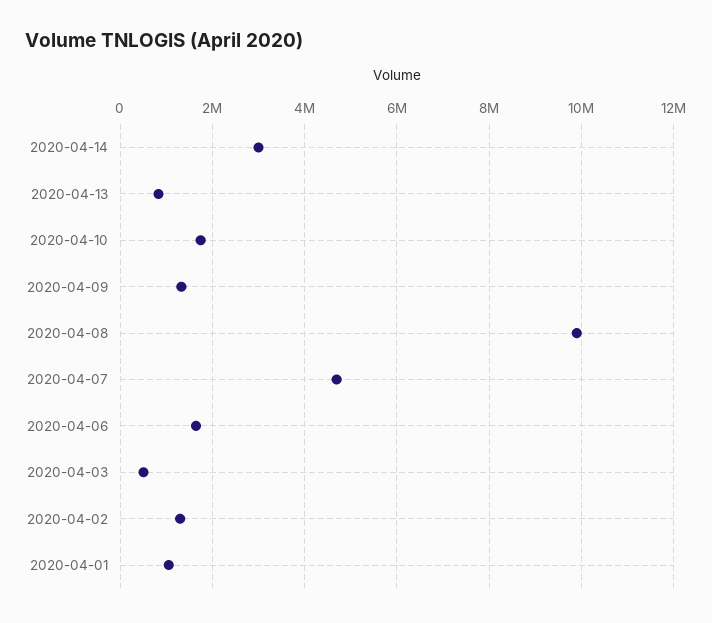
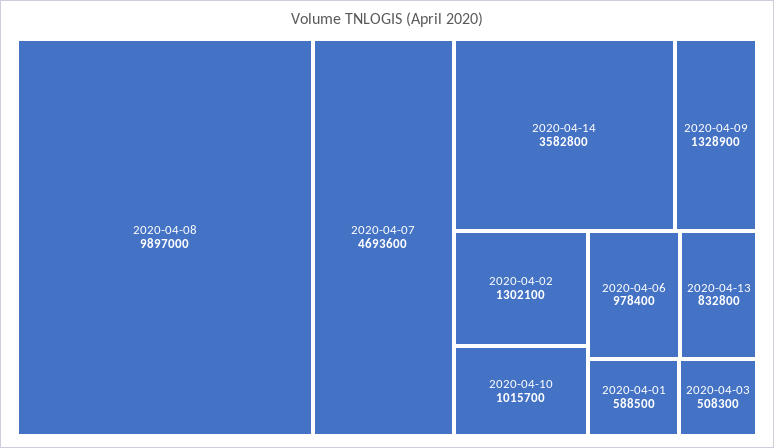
  {
-   "2020-04-14": 3000000,
+   "2020-04-14": 3582800,
    "2020-04-13": 832800,
-   "2020-04-10": 1800000,
+   "2020-04-10": 1015700,
    "2020-04-09": 1328900,
    "2020-04-08": 9897000,
    "2020-04-07": 4693600,
-   "2020-04-06": 1600000,
+   "2020-04-06": 978400,
    "2020-04-03": 508300,
    "2020-04-02": 1302100,
-   "2020-04-01": 1000000
+   "2020-04-01": 588500
  }

